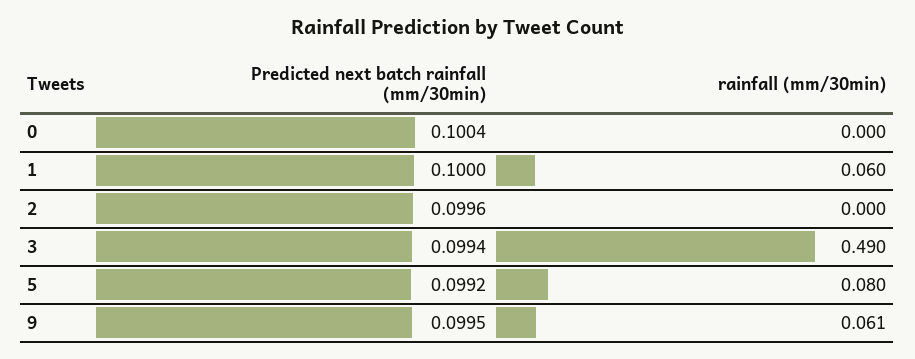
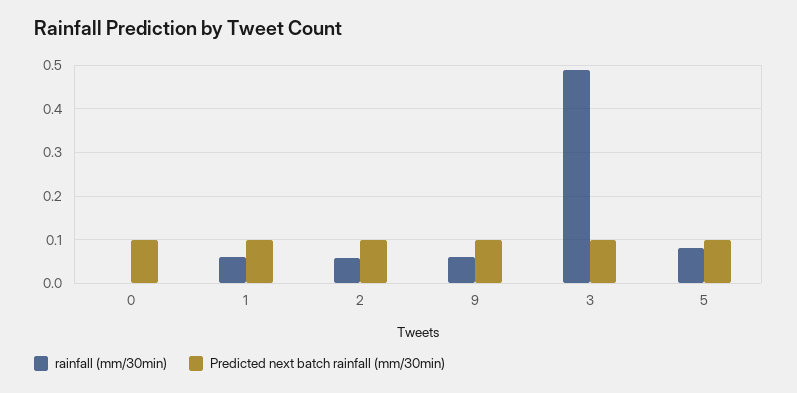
  {
    "Predicted next batch rainfall (mm/30min)": {
      "0": 0.1004,
      "1": 0.1,
      "2": 0.0996,
      "3": 0.0994,
      "5": 0.0992,
      "9": 0.0995
    },
    "rainfall (mm/30min)": {
      "0": 0,
      "1": 0.06,
-     "2": 0,
+     "2": 0.06,
      "3": 0.49,
      "5": 0.08,
      "9": 0.061
    }
  }

